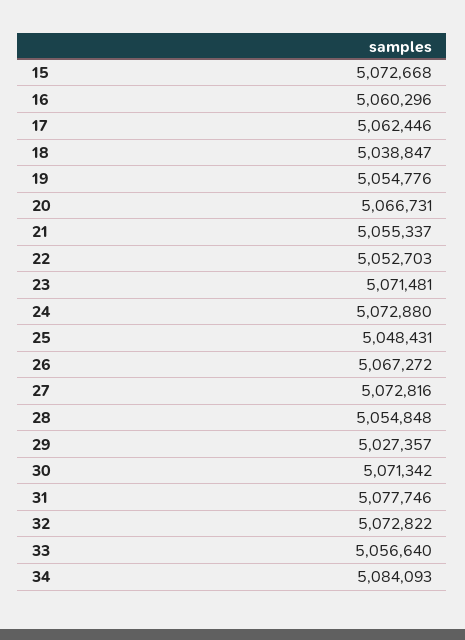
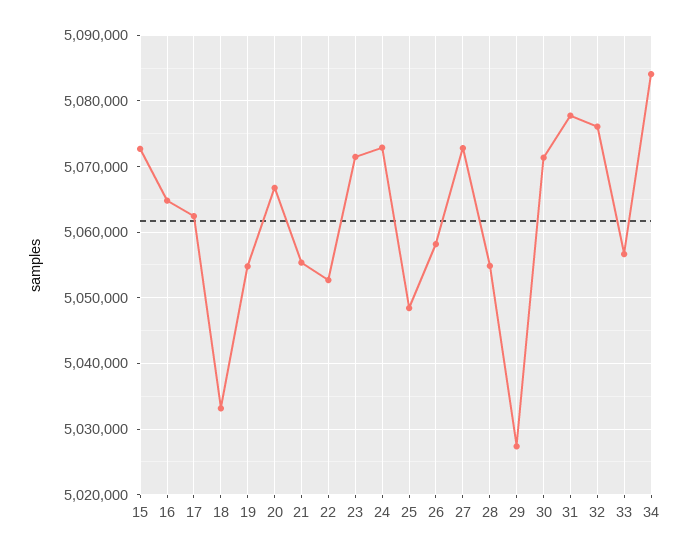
  {
    "15": 5072668,
-   "16": 5060296,
+   "16": 5065000,
    "17": 5062446,
-   "18": 5038847,
+   "18": 5033000,
    "19": 5054776,
    "20": 5066731,
    "21": 5055337,
    "22": 5052703,
    "23": 5071481,
    "24": 5072880,
    "25": 5048431,
-   "26": 5067272,
+   "26": 5058000,
    "27": 5072816,
    "28": 5054848,
    "29": 5027357,
    "30": 5071342,
    "31": 5077746,
-   "32": 5072822,
+   "32": 5076000,
    "33": 5056640,
    "34": 5084093
  }

